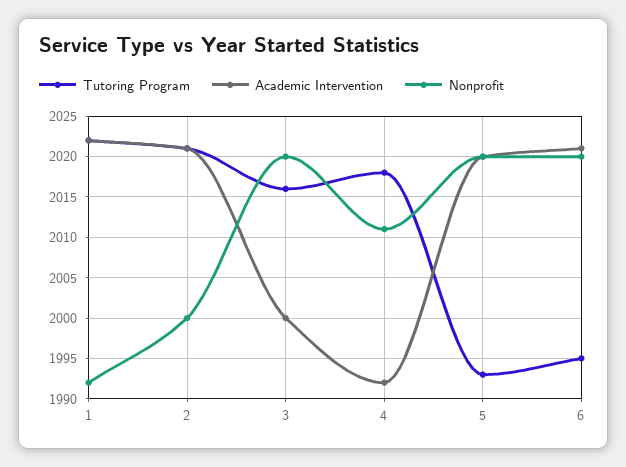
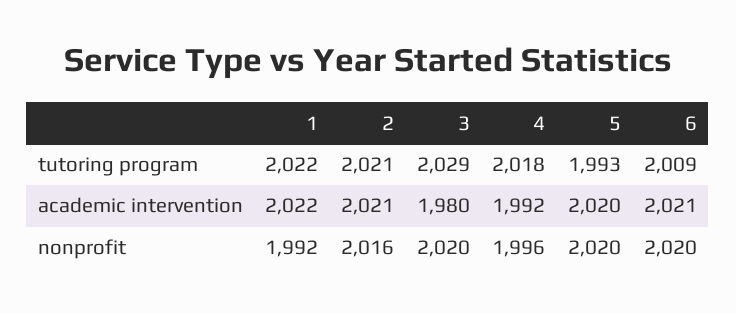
  {
    "Tutoring Program": {
      "1": 2022,
      "2": 2021,
-     "3": 2016,
+     "3": 2029,
      "4": 2018,
      "5": 1993,
-     "6": 1995
+     "6": 2009
    },
    "Academic Intervention": {
      "1": 2022,
      "2": 2021,
-     "3": 2000,
+     "3": 1980,
      "4": 1992,
      "5": 2020,
      "6": 2021
    },
    "Nonprofit": {
      "1": 1992,
-     "2": 2000,
+     "2": 2016,
      "3": 2020,
-     "4": 2011,
+     "4": 1996,
      "5": 2020,
      "6": 2020
    }
  }

